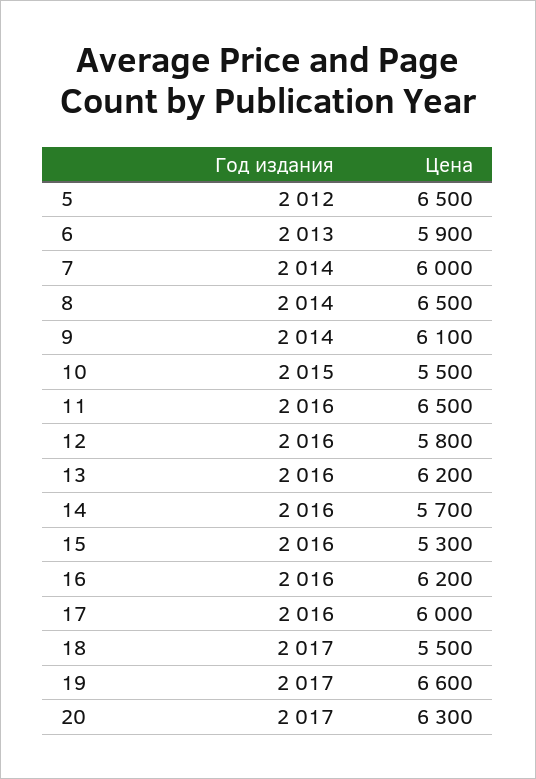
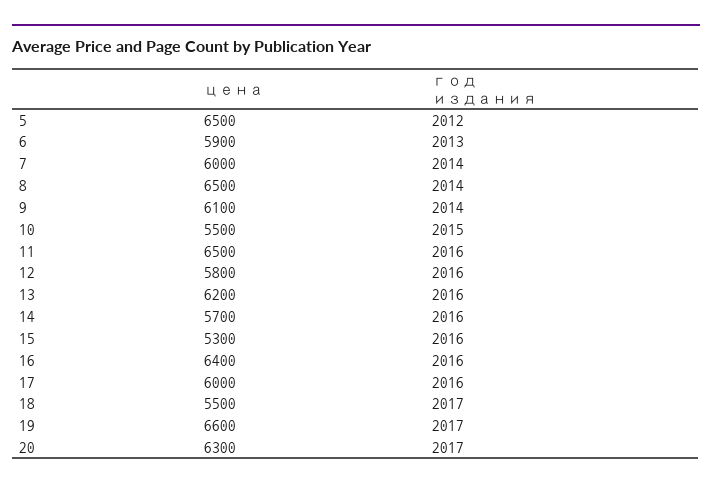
  {
    "Год издания": {
      "5": 2012,
      "6": 2013,
      "7": 2014,
      "8": 2014,
      "9": 2014,
      "10": 2015,
      "11": 2016,
      "12": 2016,
      "13": 2016,
      "14": 2016,
      "15": 2016,
      "16": 2016,
      "17": 2016,
      "18": 2017,
      "19": 2017,
      "20": 2017
    },
    "Цена": {
      "5": 6500,
      "6": 5900,
      "7": 6000,
      "8": 6500,
      "9": 6100,
      "10": 5500,
      "11": 6500,
      "12": 5800,
      "13": 6200,
      "14": 5700,
      "15": 5300,
-     "16": 6200,
+     "16": 6400,
      "17": 6000,
      "18": 5500,
      "19": 6600,
      "20": 6300
    }
  }

